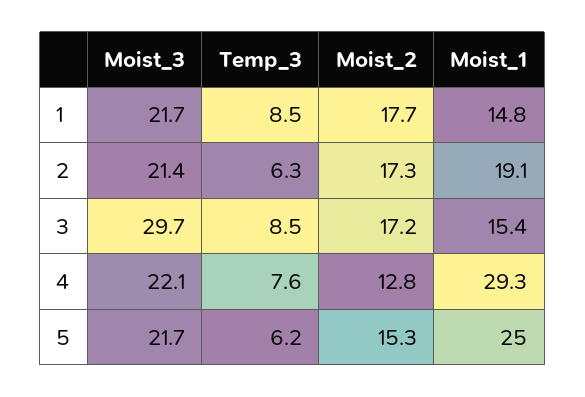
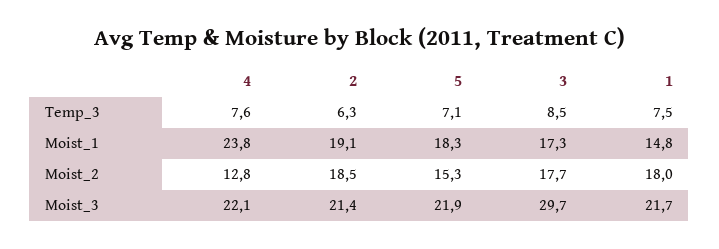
  {
    "Moist_3": {
      "1": 21.7,
      "2": 21.4,
      "3": 29.7,
      "4": 22.1,
-     "5": 21.7
+     "5": 21.9
    },
    "Temp_3": {
-     "1": 8.5,
+     "1": 7.5,
      "2": 6.3,
      "3": 8.5,
      "4": 7.6,
-     "5": 6.2
+     "5": 7.1
    },
    "Moist_2": {
-     "1": 17.7,
+     "1": 18,
-     "2": 17.3,
+     "2": 18.5,
-     "3": 17.2,
+     "3": 17.7,
      "4": 12.8,
      "5": 15.3
    },
    "Moist_1": {
      "1": 14.8,
      "2": 19.1,
-     "3": 15.4,
+     "3": 17.3,
-     "4": 29.3,
+     "4": 23.8,
-     "5": 25
+     "5": 18.3
    }
  }

